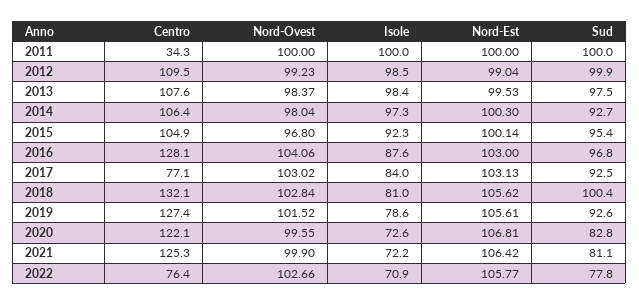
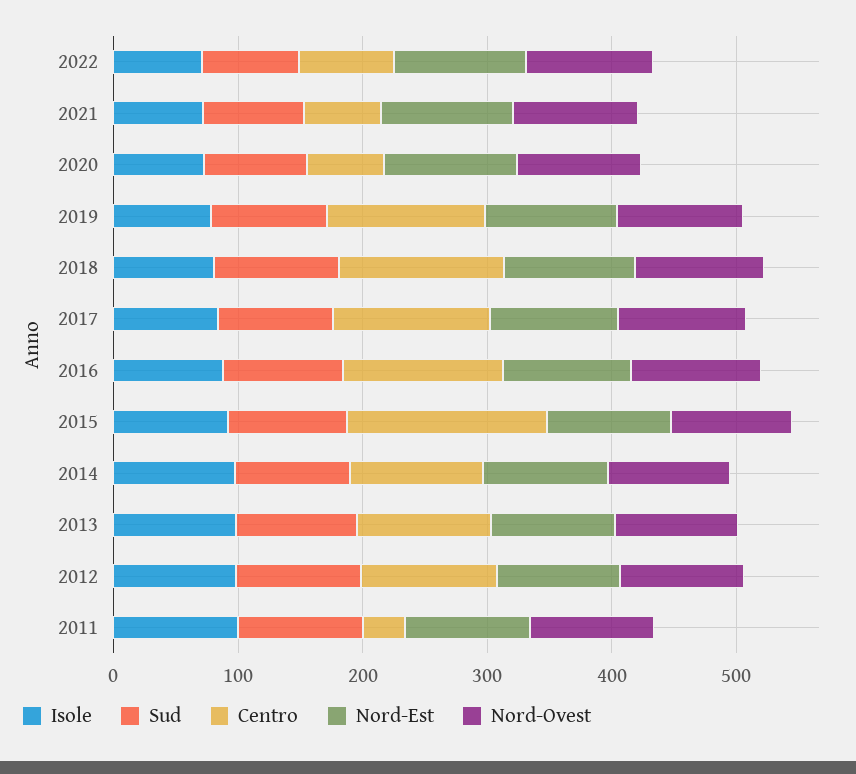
  {
    "Centro": {
      "2011": 34.3,
      "2012": 109.5,
      "2013": 107.6,
      "2014": 106.4,
-     "2015": 104.9,
+     "2015": 160,
      "2016": 128.1,
-     "2017": 77.1,
+     "2017": 120,
      "2018": 132.1,
      "2019": 127.4,
-     "2020": 122.1,
+     "2020": 60,
-     "2021": 125.3,
+     "2021": 60,
      "2022": 76.4
    },
    "Nord-Ovest": {
      "2011": 100,
      "2012": 99.23,
      "2013": 98.37,
      "2014": 98.04,
      "2015": 96.8,
      "2016": 104.06,
      "2017": 103.02,
      "2018": 102.84,
      "2019": 101.52,
      "2020": 99.55,
      "2021": 99.9,
      "2022": 102.66
    },
    "Isole": {
      "2011": 100,
      "2012": 98.5,
      "2013": 98.4,
      "2014": 97.3,
      "2015": 92.3,
      "2016": 87.6,
      "2017": 84,
      "2018": 81,
      "2019": 78.6,
      "2020": 72.6,
      "2021": 72.2,
      "2022": 70.9
    },
    "Nord-Est": {
      "2011": 100,
      "2012": 99.04,
      "2013": 99.53,
      "2014": 100.3,
      "2015": 100.14,
      "2016": 103,
      "2017": 103.13,
      "2018": 105.62,
      "2019": 105.61,
      "2020": 106.81,
      "2021": 106.42,
      "2022": 105.77
    },
    "Sud": {
      "2011": 100,
      "2012": 99.9,
      "2013": 97.5,
      "2014": 92.7,
      "2015": 95.4,
      "2016": 96.8,
      "2017": 92.5,
      "2018": 100.4,
      "2019": 92.6,
      "2020": 82.8,
      "2021": 81.1,
      "2022": 77.8
    }
  }

